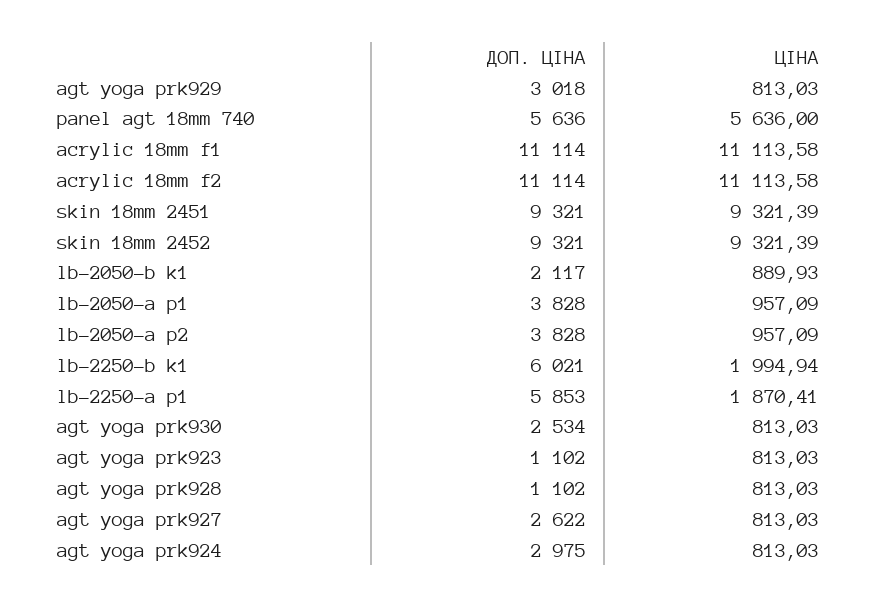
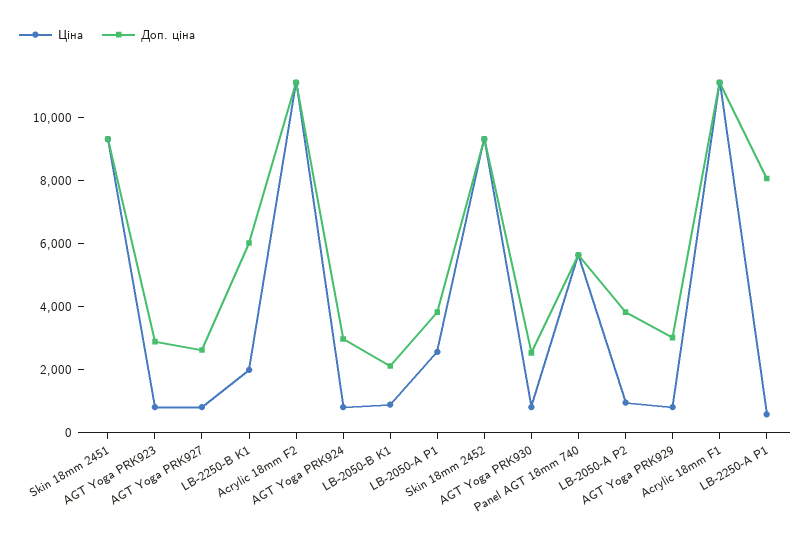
  {
    "ДОП. ЦІНА": {
      "agt yoga prk929": 3018,
      "panel agt 18mm 740": 5636,
      "acrylic 18mm f1": 11114,
      "acrylic 18mm f2": 11114,
      "skin 18mm 2451": 9321,
      "skin 18mm 2452": 9321,
      "lb-2050-b k1": 2117,
      "lb-2050-a p1": 3828,
      "lb-2050-a p2": 3828,
      "lb-2250-b k1": 6021,
-     "lb-2250-a p1": 5853,
+     "lb-2250-a p1": 8000,
      "agt yoga prk930": 2534,
-     "agt yoga prk923": 1102,
+     "agt yoga prk923": 3000,
-     "agt yoga prk928": 1102,
      "agt yoga prk927": 2622,
      "agt yoga prk924": 2975
    },
    "ЦІНА": {
      "agt yoga prk929": 813.03,
      "panel agt 18mm 740": 5636,
      "acrylic 18mm f1": 11113.58,
      "acrylic 18mm f2": 11113.58,
      "skin 18mm 2451": 9321.39,
      "skin 18mm 2452": 9321.39,
      "lb-2050-b k1": 889.93,
-     "lb-2050-a p1": 957.09,
+     "lb-2050-a p1": 2500,
      "lb-2050-a p2": 957.09,
      "lb-2250-b k1": 1994.94,
-     "lb-2250-a p1": 1870.41,
+     "lb-2250-a p1": 500,
      "agt yoga prk930": 813.03,
      "agt yoga prk923": 813.03,
-     "agt yoga prk928": 813.03,
      "agt yoga prk927": 813.03,
      "agt yoga prk924": 813.03
    }
  }

